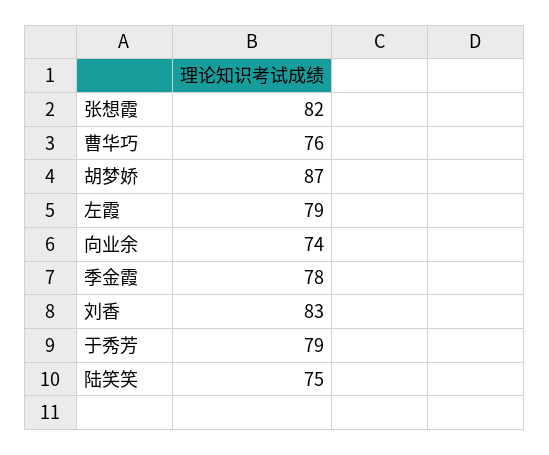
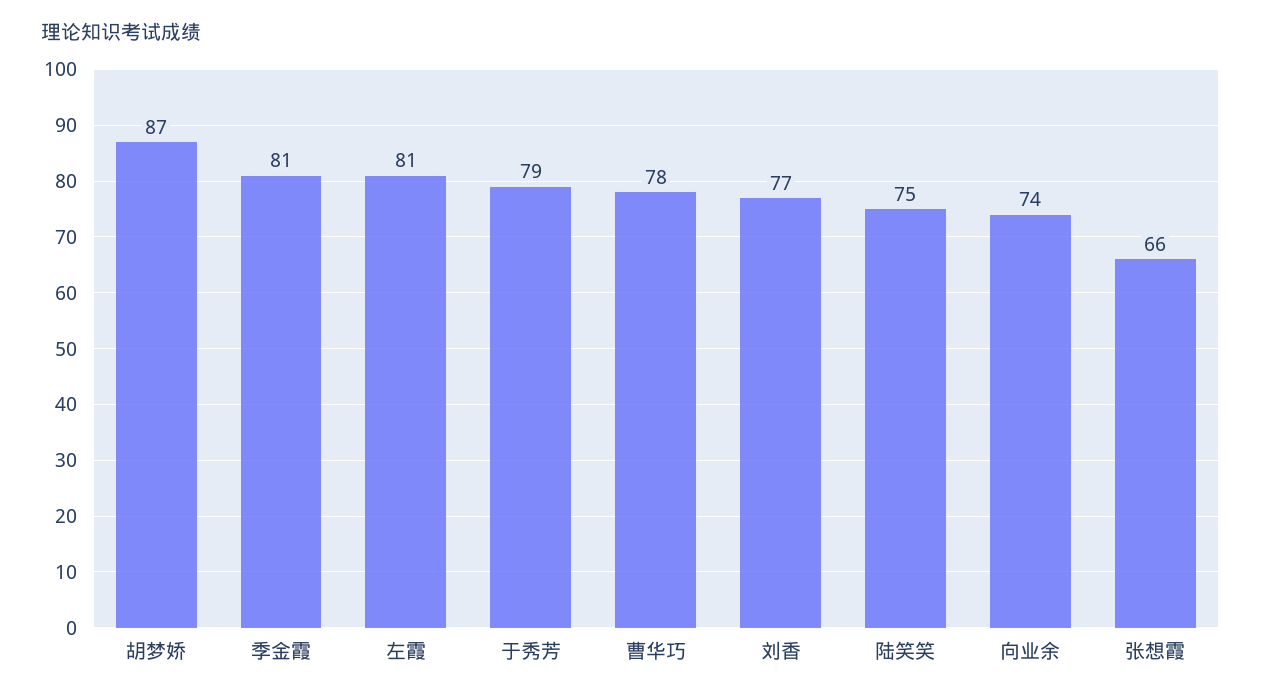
  {
-   "张想霞": 82,
+   "张想霞": 66,
-   "曹华巧": 76,
+   "曹华巧": 78,
    "胡梦娇": 87,
-   "左霞": 79,
+   "左霞": 81,
    "向业余": 74,
-   "季金霞": 78,
+   "季金霞": 81,
-   "刘香": 83,
+   "刘香": 77,
    "于秀芳": 79,
    "陆笑笑": 75
  }

